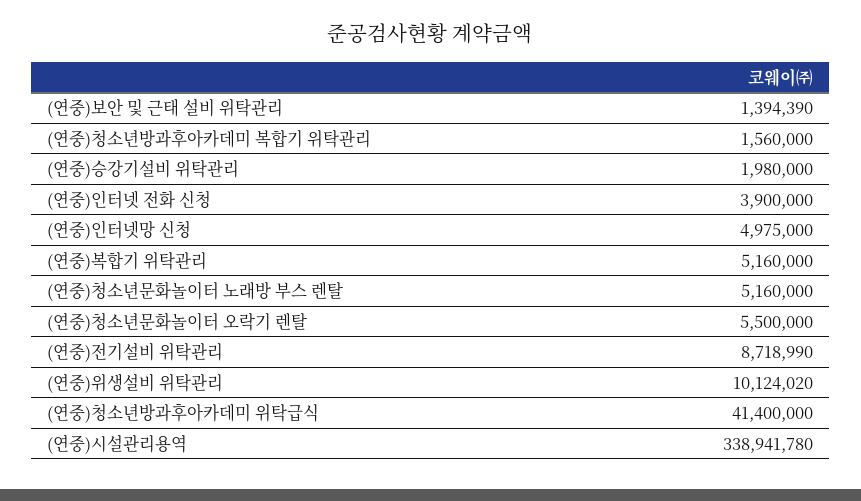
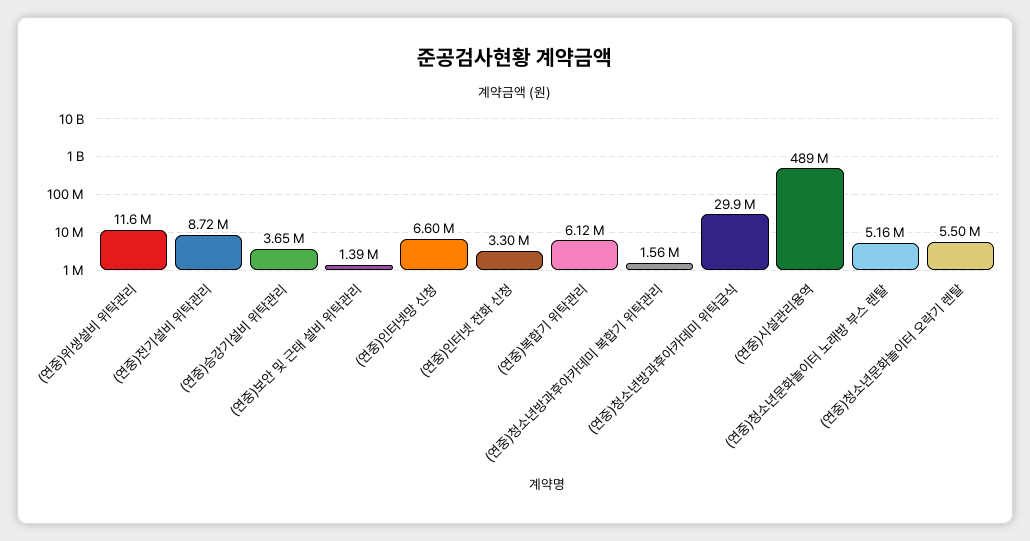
  {
    "(연중)보안 및 근태 설비 위탁관리": 1394390,
    "(연중)청소년방과후아카데미 복합기 위탁관리": 1560000,
-   "(연중)승강기설비 위탁관리": 1980000,
+   "(연중)승강기설비 위탁관리": 3650000,
-   "(연중)인터넷 전화 신청": 3900000,
+   "(연중)인터넷 전화 신청": 3300000,
-   "(연중)인터넷망 신청": 4975000,
+   "(연중)인터넷망 신청": 6600000,
-   "(연중)복합기 위탁관리": 5160000,
+   "(연중)복합기 위탁관리": 6120000,
    "(연중)청소년문화놀이터 노래방 부스 렌탈": 5160000,
    "(연중)청소년문화놀이터 오락기 렌탈": 5500000,
    "(연중)전기설비 위탁관리": 8718990,
-   "(연중)위생설비 위탁관리": 10124020,
+   "(연중)위생설비 위탁관리": 11600000,
-   "(연중)청소년방과후아카데미 위탁급식": 41400000,
+   "(연중)청소년방과후아카데미 위탁급식": 29900000,
-   "(연중)시설관리용역": 338941780
+   "(연중)시설관리용역": 489000000
  }

